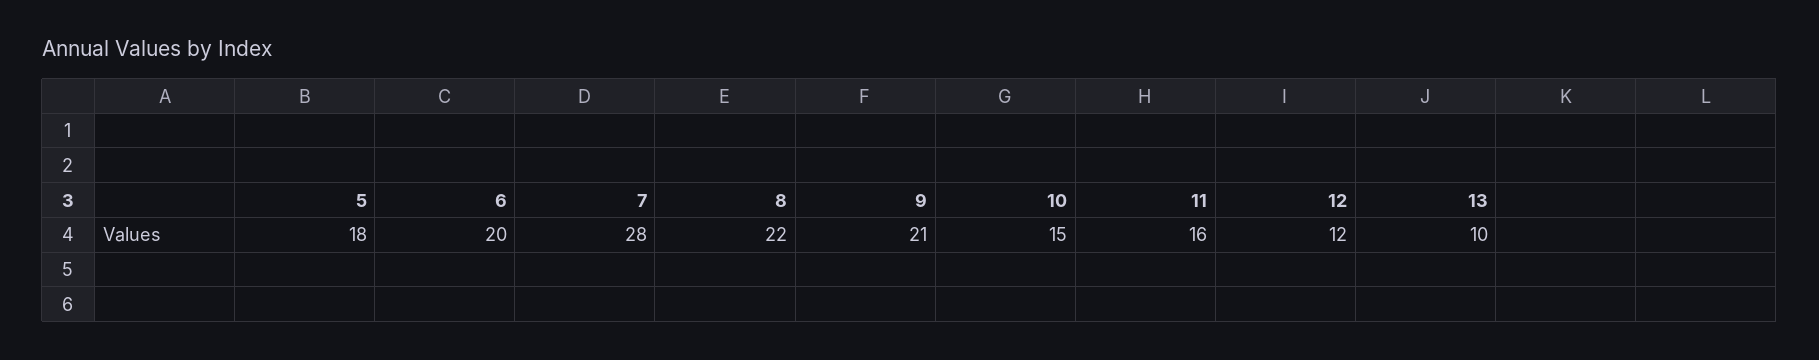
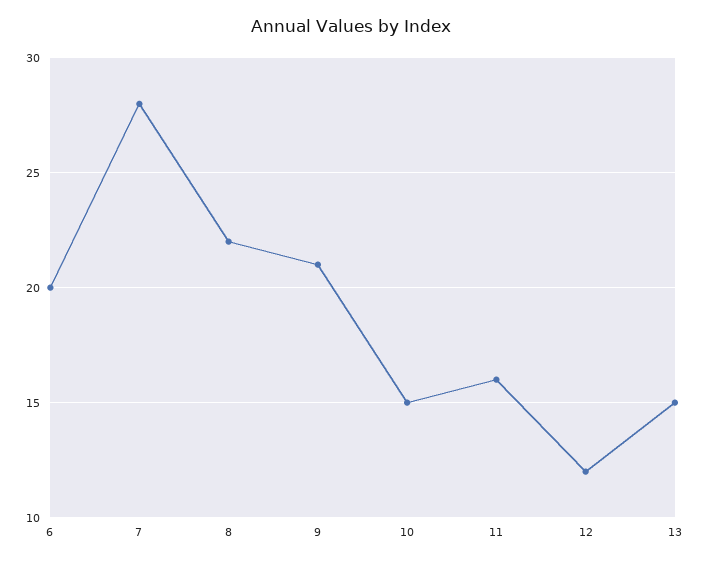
  {
-   "5": 18,
    "6": 20,
    "7": 28,
    "8": 22,
    "9": 21,
    "10": 15,
    "11": 16,
    "12": 12,
-   "13": 10
+   "13": 15
  }

